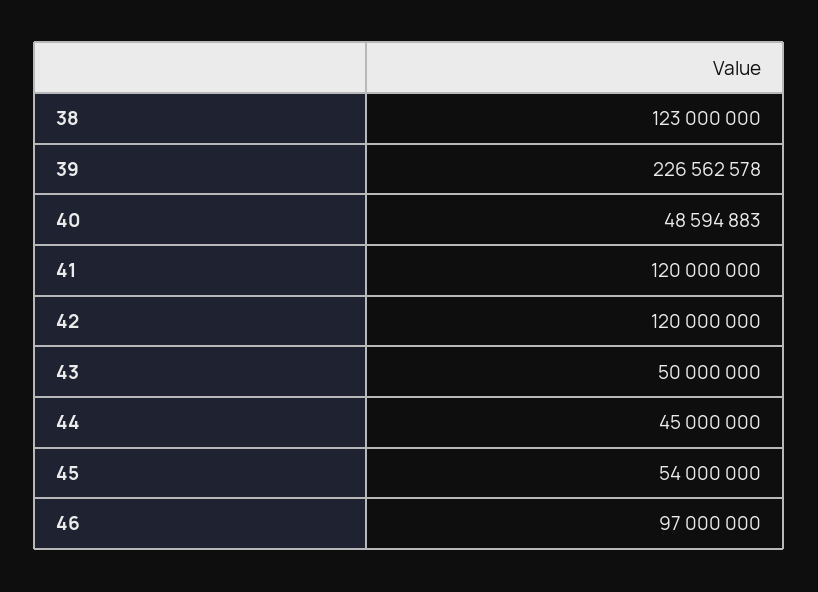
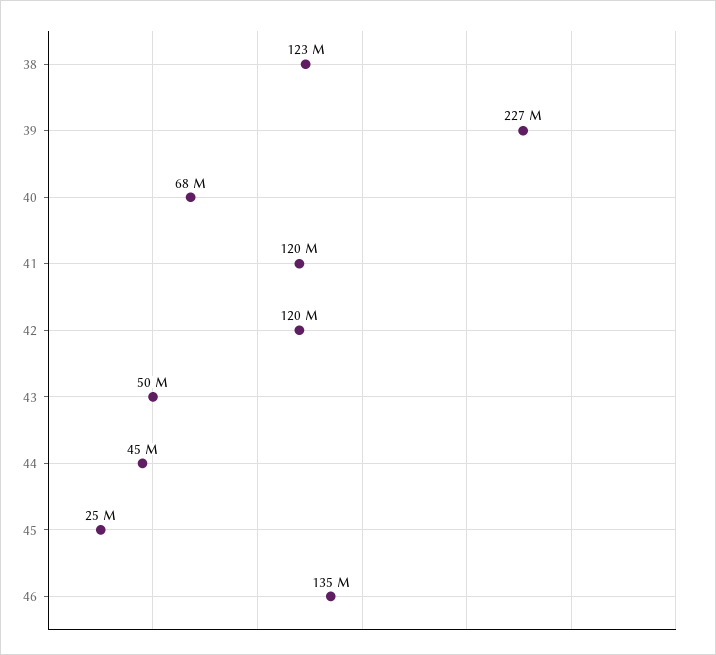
  {
    "38": 123000000,
    "39": 226562578,
-   "40": 48594883,
+   "40": 68000000,
    "41": 120000000,
    "42": 120000000,
    "43": 50000000,
    "44": 45000000,
-   "45": 54000000,
+   "45": 25000000,
-   "46": 97000000
+   "46": 135000000
  }

